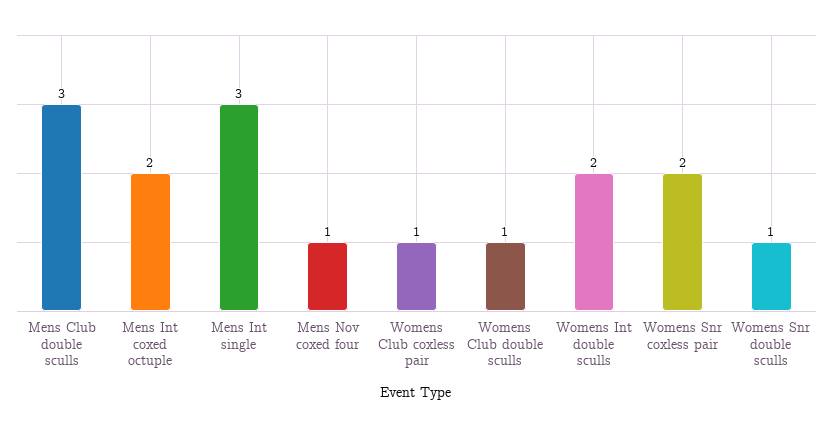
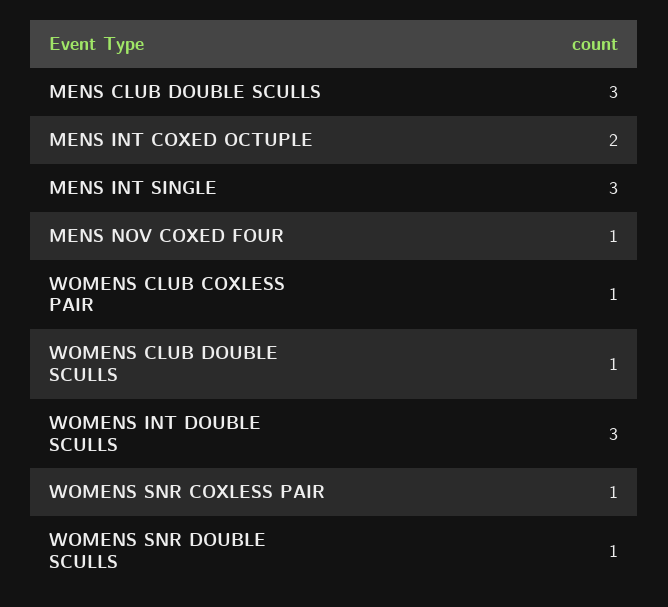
  {
    "Mens Club double sculls": 3,
    "Mens Int coxed octuple": 2,
    "Mens Int single": 3,
    "Mens Nov coxed four": 1,
    "Womens Club coxless pair": 1,
    "Womens Club double sculls": 1,
-   "Womens Int double sculls": 2,
+   "Womens Int double sculls": 3,
-   "Womens Snr coxless pair": 2,
+   "Womens Snr coxless pair": 1,
    "Womens Snr double sculls": 1
  }

